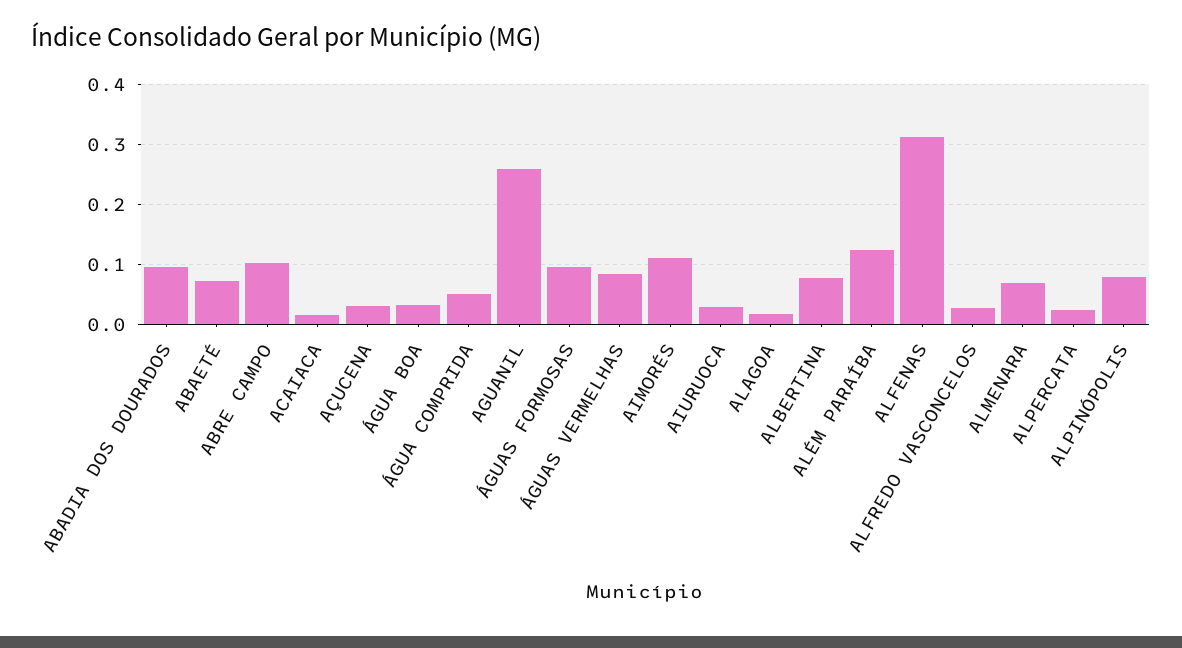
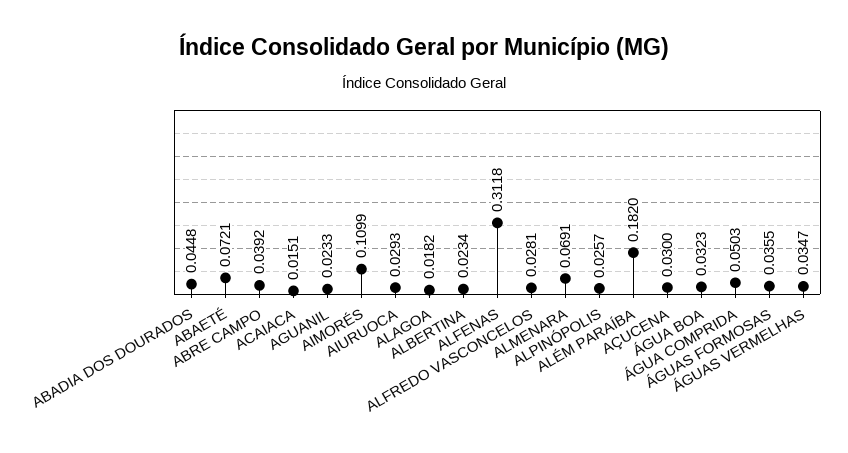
  {
-   "ABADIA DOS DOURADOS": 0.1,
+   "ABADIA DOS DOURADOS": 0.0448,
    "ABAETÉ": 0.0721,
-   "ABRE CAMPO": 0.1,
+   "ABRE CAMPO": 0.0392,
    "ACAIACA": 0.0151,
    "AÇUCENA": 0.03,
    "ÁGUA BOA": 0.0323,
    "ÁGUA COMPRIDA": 0.0503,
-   "AGUANIL": 0.26,
+   "AGUANIL": 0.0233,
-   "ÁGUAS FORMOSAS": 0.1,
+   "ÁGUAS FORMOSAS": 0.0355,
-   "ÁGUAS VERMELHAS": 0.08,
+   "ÁGUAS VERMELHAS": 0.0347,
    "AIMORÉS": 0.1099,
    "AIURUOCA": 0.0293,
    "ALAGOA": 0.0182,
-   "ALBERTINA": 0.08,
+   "ALBERTINA": 0.0234,
-   "ALÉM PARAÍBA": 0.12,
+   "ALÉM PARAÍBA": 0.182,
    "ALFENAS": 0.3118,
    "ALFREDO VASCONCELOS": 0.0281,
    "ALMENARA": 0.0691,
-   "ALPERCATA": 0.02,
-   "ALPINÓPOLIS": 0.08
+   "ALPINÓPOLIS": 0.0257
  }

